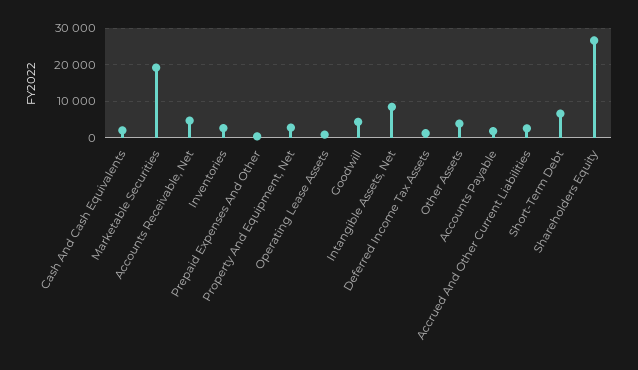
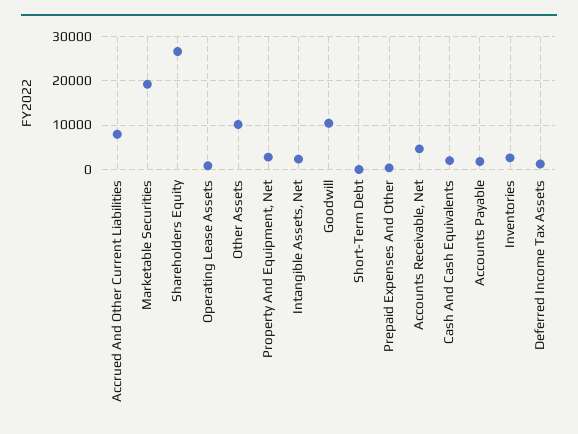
  {
    "Cash And Cash Equivalents": 2000,
    "Marketable Securities": 20000,
    "Accounts Receivable, Net": 4000,
    "Inventories": 2000,
    "Prepaid Expenses And Other": 0,
    "Property And Equipment, Net": 2000,
    "Operating Lease Assets": 0,
-   "Goodwill": 4000,
+   "Goodwill": 10000,
-   "Intangible Assets, Net": 8000,
+   "Intangible Assets, Net": 2000,
    "Deferred Income Tax Assets": 2000,
-   "Other Assets": 4000,
+   "Other Assets": 10000,
    "Accounts Payable": 2000,
-   "Accrued And Other Current Liabilities": 2000,
+   "Accrued And Other Current Liabilities": 8000,
-   "Short-Term Debt": 6000,
+   "Short-Term Debt": 0,
    "Shareholders Equity": 26000
  }

